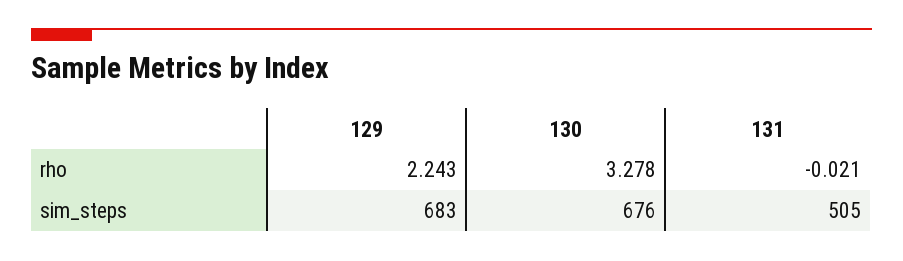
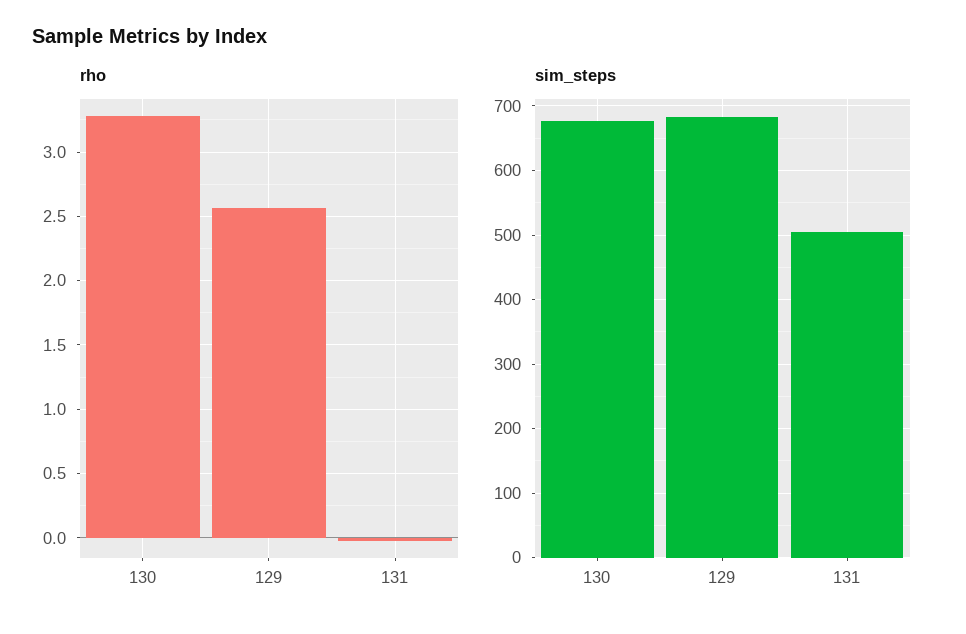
  {
    "rho": {
-     "129": 2.243,
+     "129": 2.55,
      "130": 3.278,
      "131": -0.021
    },
    "sim_steps": {
      "129": 683,
      "130": 676,
      "131": 505
    }
  }

